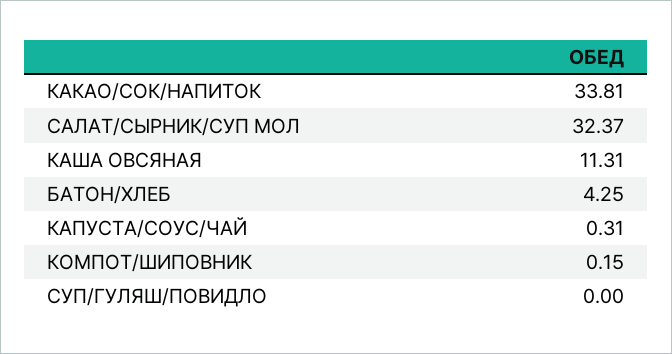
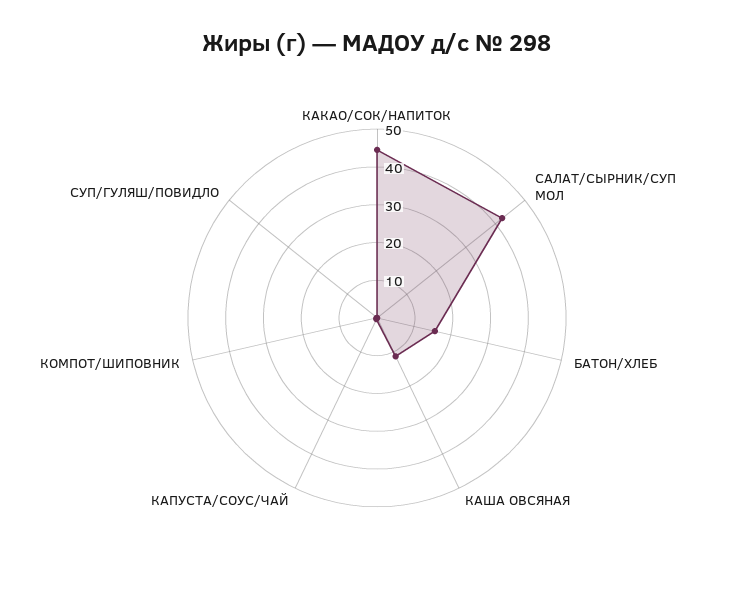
  {
-   "КАКАО/СОК/НАПИТОК": 33.81,
+   "КАКАО/СОК/НАПИТОК": 45,
-   "САЛАТ/СЫРНИК/СУП МОЛ": 32.37,
+   "САЛАТ/СЫРНИК/СУП МОЛ": 42.5,
    "КАША ОВСЯНАЯ": 11.31,
-   "БАТОН/ХЛЕБ": 4.25,
+   "БАТОН/ХЛЕБ": 15,
    "КАПУСТА/СОУС/ЧАЙ": 0.31,
    "КОМПОТ/ШИПОВНИК": 0.15,
    "СУП/ГУЛЯШ/ПОВИДЛО": 0
  }

